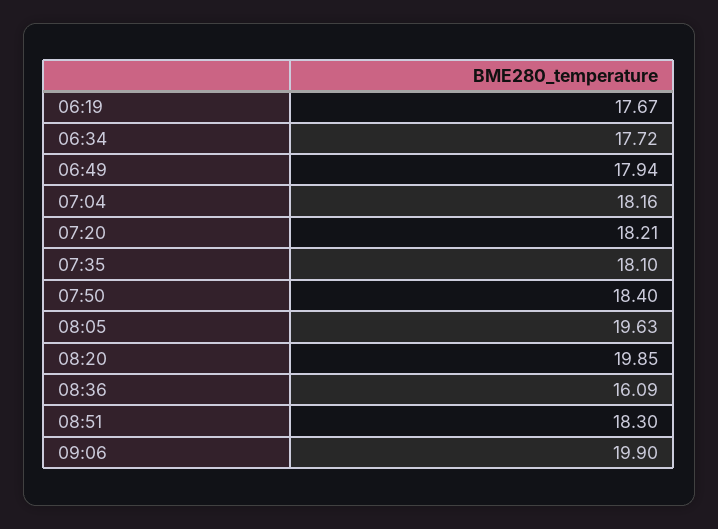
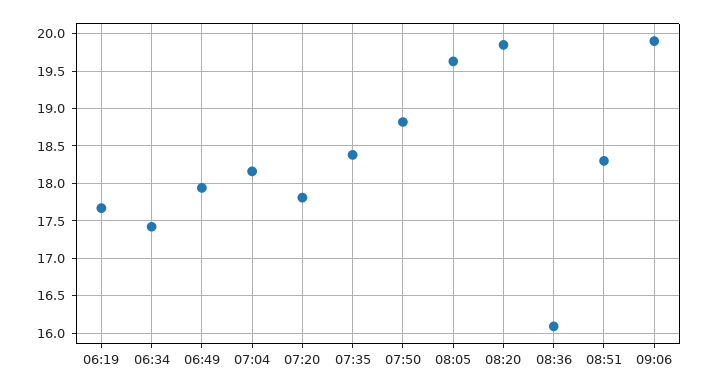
  {
    "06:19": 17.67,
-   "06:34": 17.72,
+   "06:34": 17.4,
    "06:49": 17.94,
    "07:04": 18.16,
-   "07:20": 18.21,
+   "07:20": 17.8,
-   "07:35": 18.1,
+   "07:35": 18.4,
-   "07:50": 18.4,
+   "07:50": 18.8,
    "08:05": 19.63,
    "08:20": 19.85,
    "08:36": 16.09,
    "08:51": 18.3,
    "09:06": 19.9
  }

